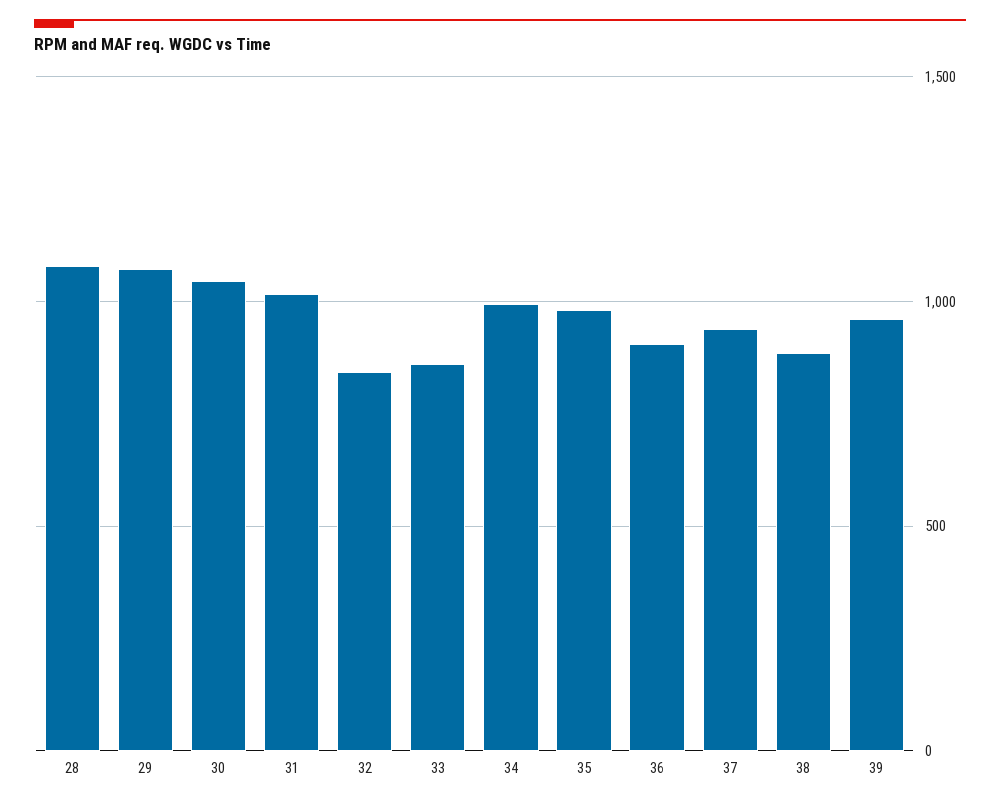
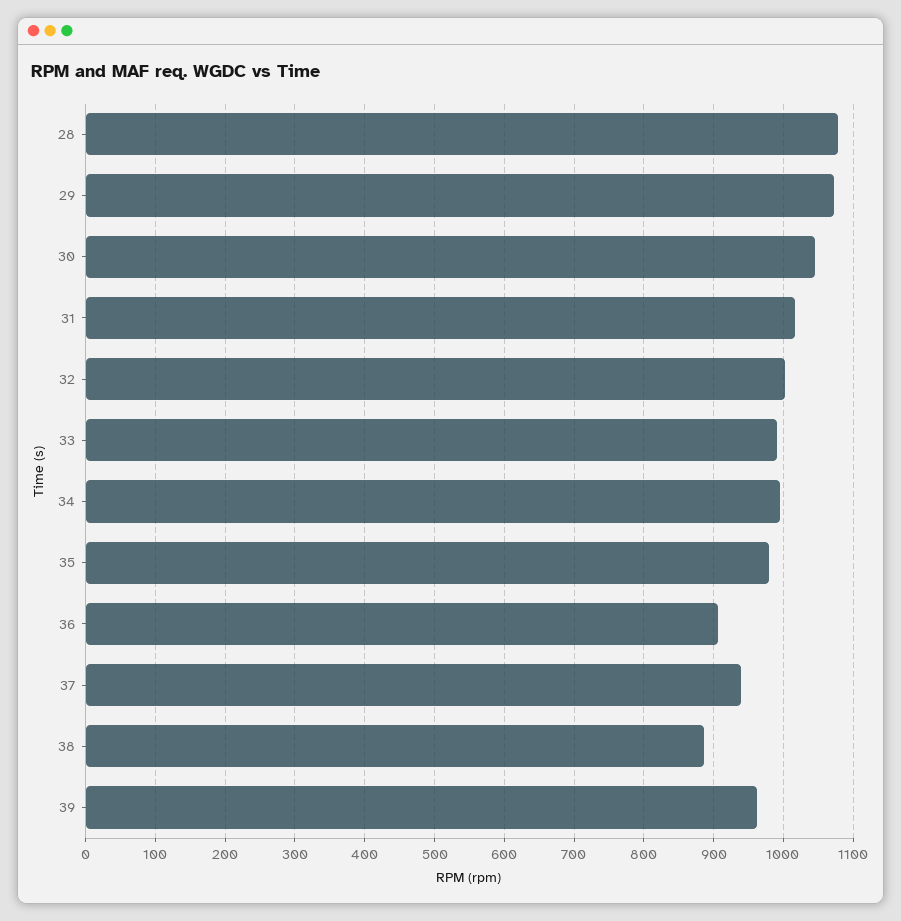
  {
    "28": 1080,
    "29": 1070,
    "30": 1050,
    "31": 1020,
-   "32": 850,
+   "32": 1000,
-   "33": 850,
+   "33": 990,
    "34": 1000,
    "35": 980,
    "36": 910,
    "37": 940,
    "38": 890,
    "39": 960
  }

